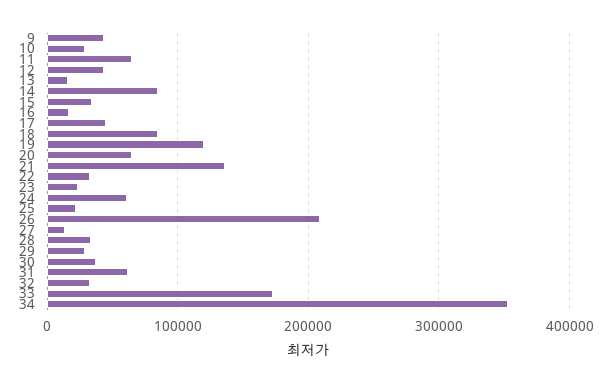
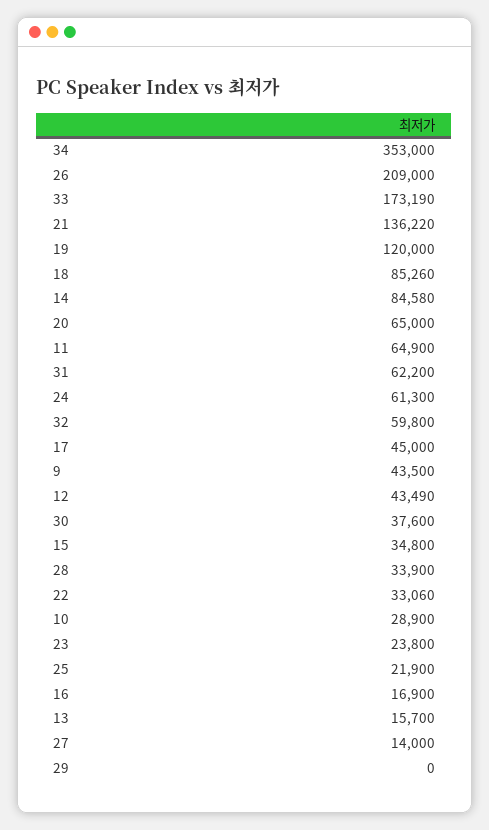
  {
    "9": 43500,
    "10": 28900,
    "11": 64900,
    "12": 43490,
    "13": 15700,
    "14": 84580,
    "15": 34800,
    "16": 16900,
    "17": 45000,
    "18": 85260,
    "19": 120000,
    "20": 65000,
    "21": 136220,
    "22": 33060,
    "23": 23800,
    "24": 61300,
    "25": 21900,
    "26": 209000,
    "27": 14000,
    "28": 33900,
-   "29": 30000,
+   "29": 0,
    "30": 37600,
    "31": 62200,
-   "32": 30000,
+   "32": 59800,
    "33": 173190,
    "34": 353000
  }

